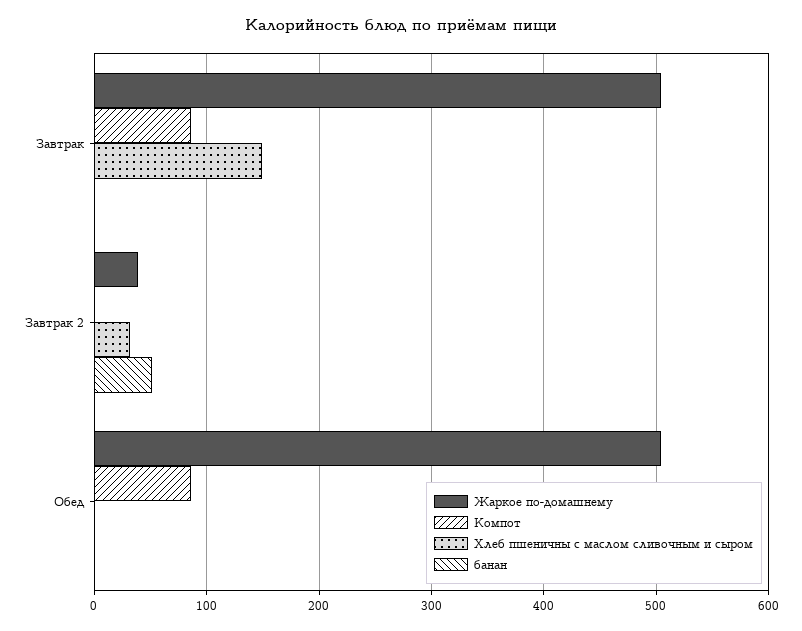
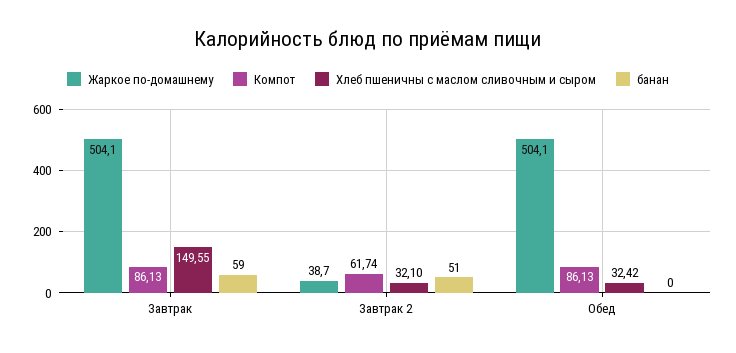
  {
    "Жаркое по-домашнему": {
      "Завтрак": 504.1,
      "Завтрак 2": 38.7,
      "Обед": 504.1
    },
    "Компот": {
      "Завтрак": 86.13,
-     "Завтрак 2": 0,
+     "Завтрак 2": 61.74,
      "Обед": 86.13
    },
    "Хлеб пшеничны с маслом сливочным и сыром": {
      "Завтрак": 149.55,
      "Завтрак 2": 32.1,
-     "Обед": 0
+     "Обед": 32.42
    },
    "банан": {
-     "Завтрак": 0,
+     "Завтрак": 59,
      "Завтрак 2": 51,
      "Обед": 0
    }
  }

